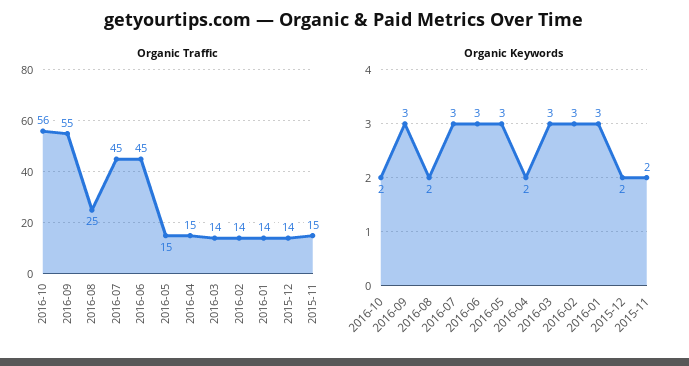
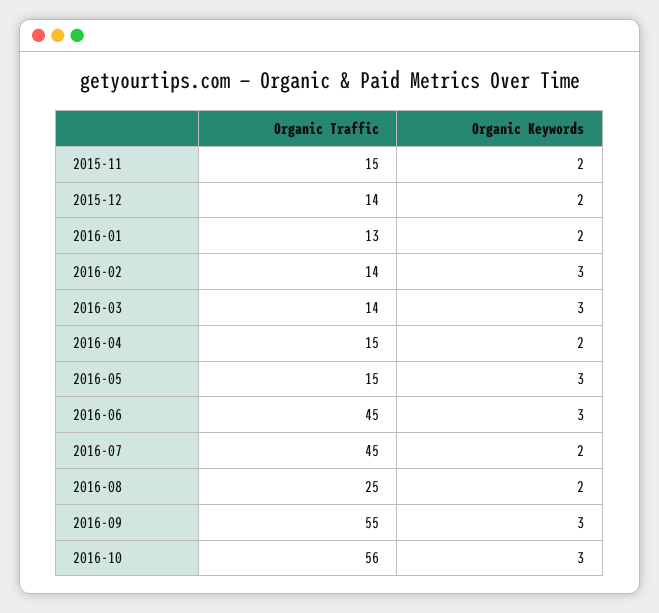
  {
    "Organic Traffic": {
      "2016-10": 56,
      "2016-09": 55,
      "2016-08": 25,
      "2016-07": 45,
      "2016-06": 45,
      "2016-05": 15,
      "2016-04": 15,
      "2016-03": 14,
      "2016-02": 14,
-     "2016-01": 14,
+     "2016-01": 13,
      "2015-12": 14,
      "2015-11": 15
    },
    "Organic Keywords": {
-     "2016-10": 2,
+     "2016-10": 3,
      "2016-09": 3,
      "2016-08": 2,
-     "2016-07": 3,
+     "2016-07": 2,
      "2016-06": 3,
      "2016-05": 3,
      "2016-04": 2,
      "2016-03": 3,
      "2016-02": 3,
-     "2016-01": 3,
+     "2016-01": 2,
      "2015-12": 2,
      "2015-11": 2
    }
  }

